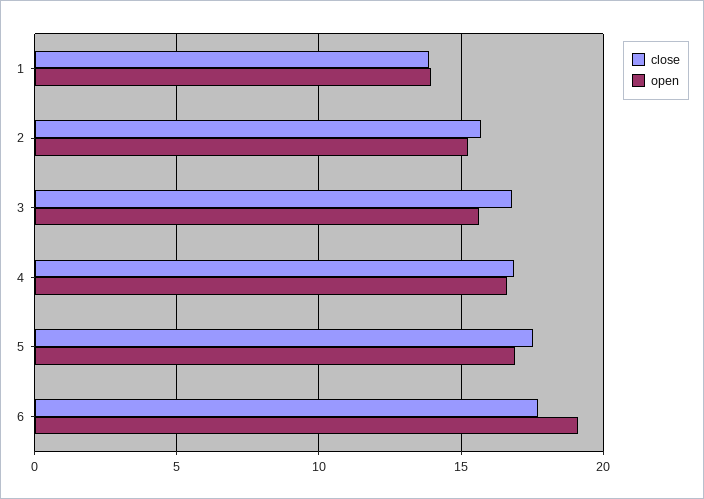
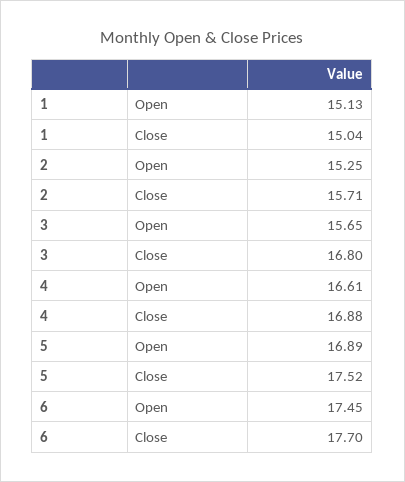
  {
    "close": {
-     "1": 14,
+     "1": 15.04,
      "2": 15.71,
      "3": 16.8,
      "4": 16.88,
      "5": 17.52,
      "6": 17.7
    },
    "open": {
-     "1": 14,
+     "1": 15.13,
      "2": 15.25,
      "3": 15.65,
      "4": 16.61,
      "5": 16.89,
-     "6": 19
+     "6": 17.45
    }
  }

